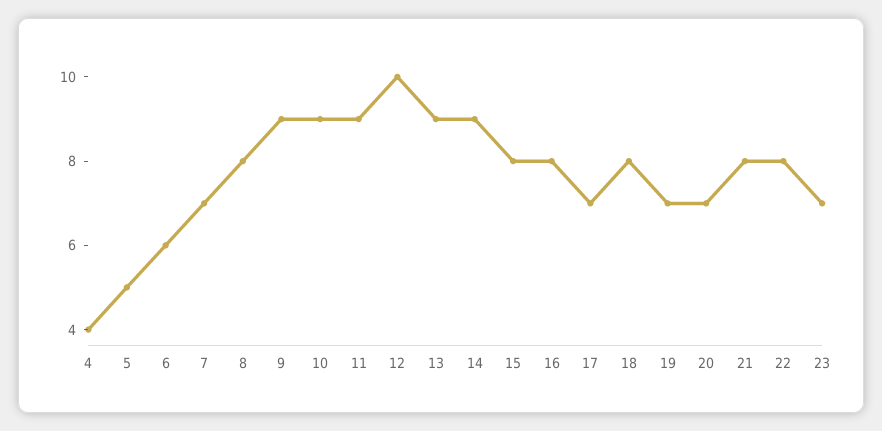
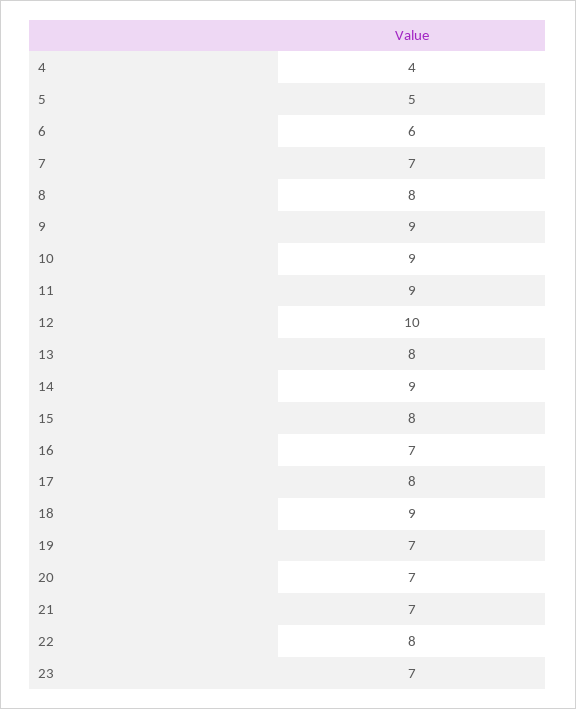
  {
    "4": 4,
    "5": 5,
    "6": 6,
    "7": 7,
    "8": 8,
    "9": 9,
    "10": 9,
    "11": 9,
    "12": 10,
-   "13": 9,
+   "13": 8,
    "14": 9,
    "15": 8,
-   "16": 8,
+   "16": 7,
-   "17": 7,
+   "17": 8,
-   "18": 8,
+   "18": 9,
    "19": 7,
    "20": 7,
-   "21": 8,
+   "21": 7,
    "22": 8,
    "23": 7
  }

